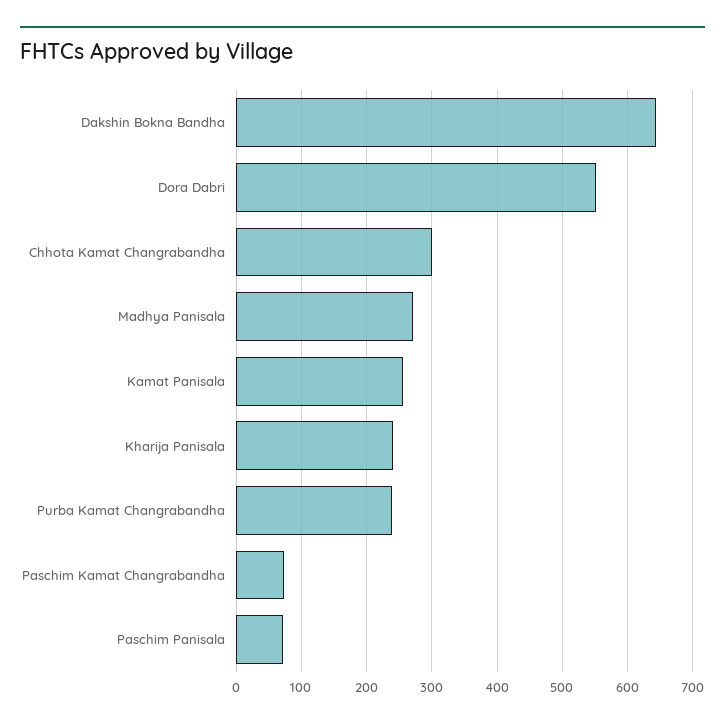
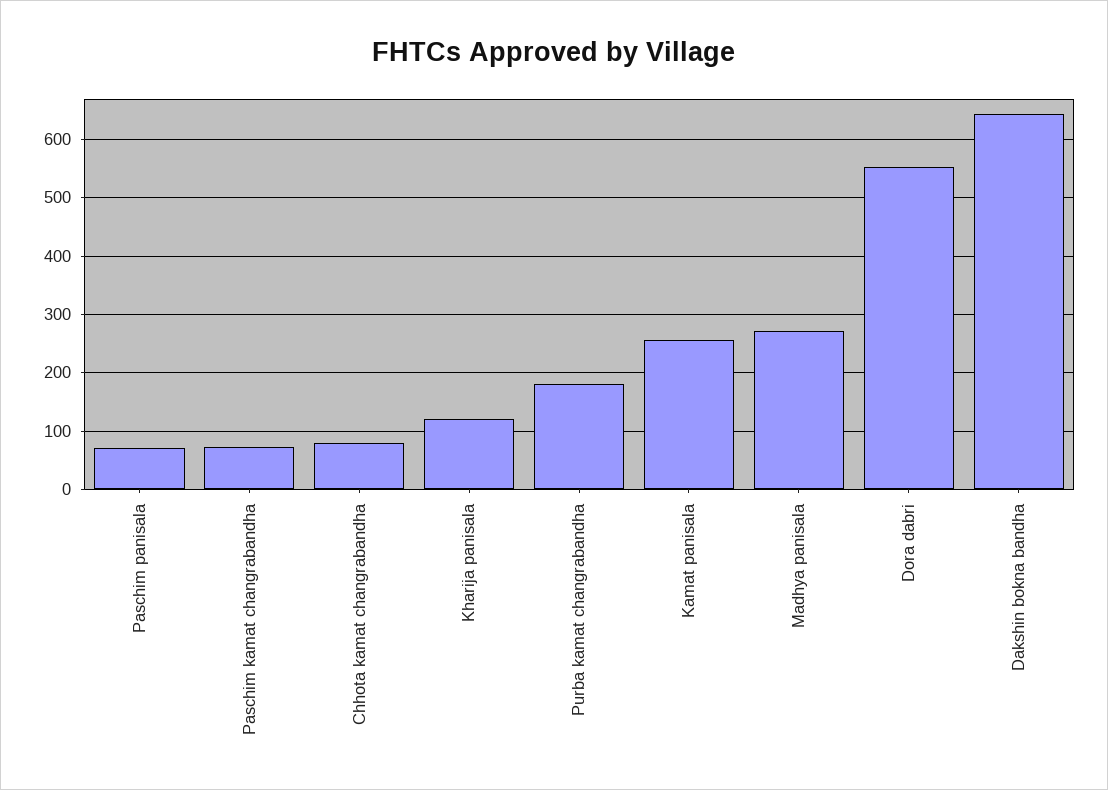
  {
    "Dakshin Bokna Bandha": 640,
    "Dora Dabri": 550,
-   "Chhota Kamat Changrabandha": 300,
+   "Chhota Kamat Changrabandha": 80,
    "Madhya Panisala": 270,
    "Kamat Panisala": 260,
-   "Kharija Panisala": 240,
+   "Kharija Panisala": 120,
-   "Purba Kamat Changrabandha": 240,
+   "Purba Kamat Changrabandha": 180,
    "Paschim Kamat Changrabandha": 70,
    "Paschim Panisala": 70
  }

